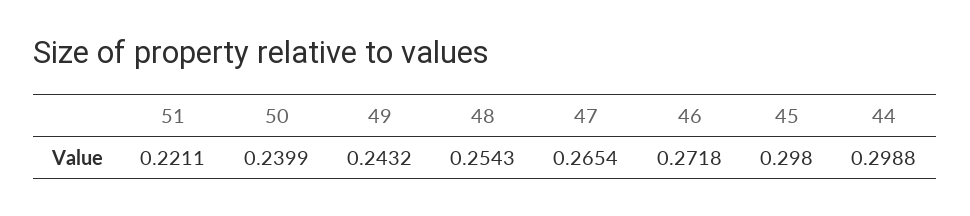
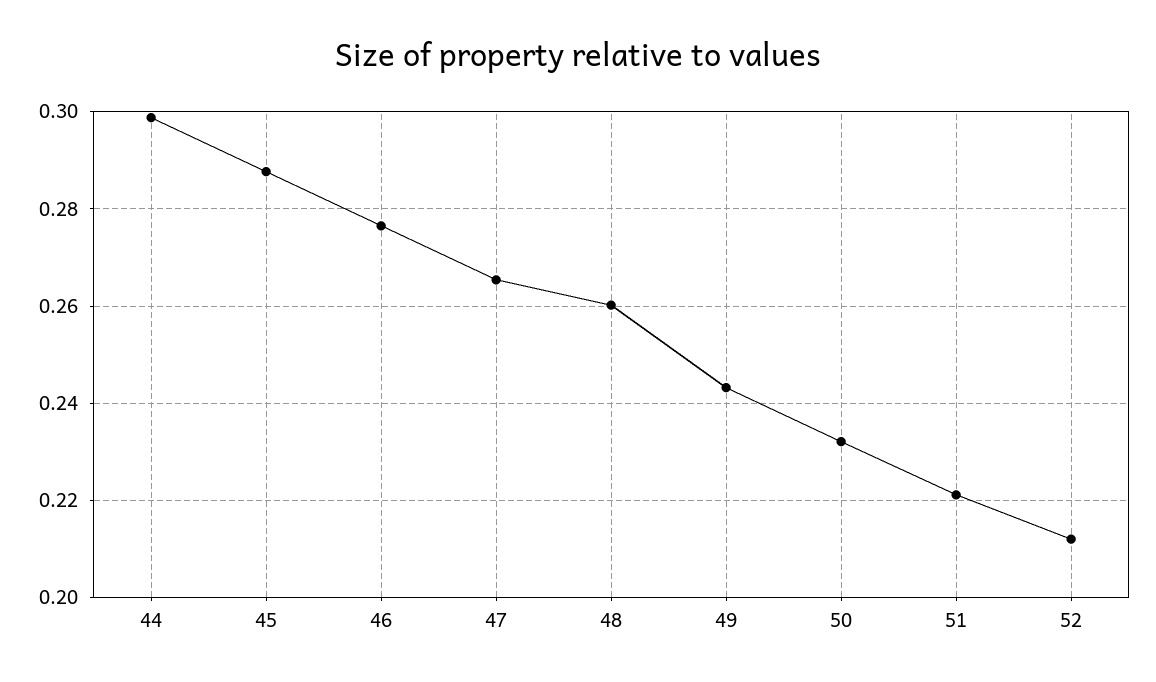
  {
    "51": 0.2211,
-   "50": 0.2399,
+   "50": 0.232,
    "49": 0.2432,
-   "48": 0.2543,
+   "48": 0.26,
    "47": 0.2654,
-   "46": 0.2718,
+   "46": 0.276,
-   "45": 0.298,
+   "45": 0.288,
-   "44": 0.2988
+   "44": 0.2988,
+   "52": 0.212
  }

